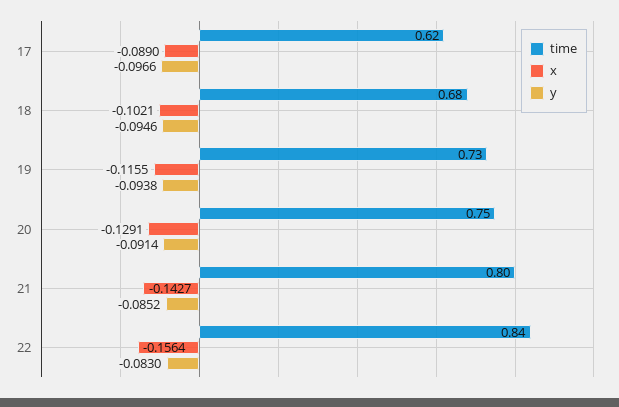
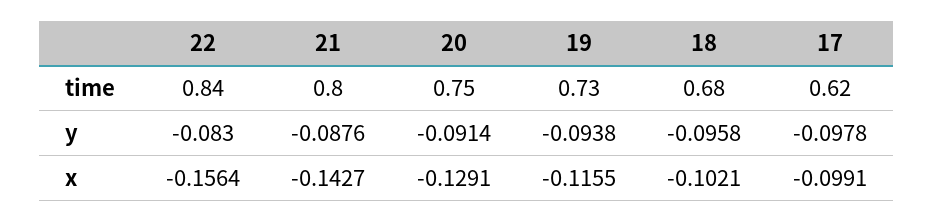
  {
    "time": {
      "17": 0.62,
      "18": 0.68,
      "19": 0.73,
      "20": 0.75,
      "21": 0.8,
      "22": 0.84
    },
    "x": {
-     "17": -0.089,
+     "17": -0.0991,
      "18": -0.1021,
      "19": -0.1155,
      "20": -0.1291,
      "21": -0.1427,
      "22": -0.1564
    },
    "y": {
-     "17": -0.0966,
+     "17": -0.0978,
-     "18": -0.0946,
+     "18": -0.0958,
      "19": -0.0938,
      "20": -0.0914,
-     "21": -0.0852,
+     "21": -0.0876,
      "22": -0.083
    }
  }

